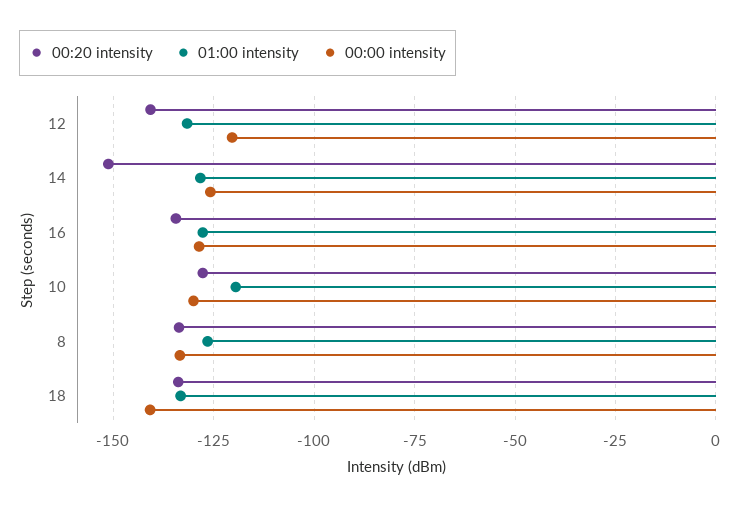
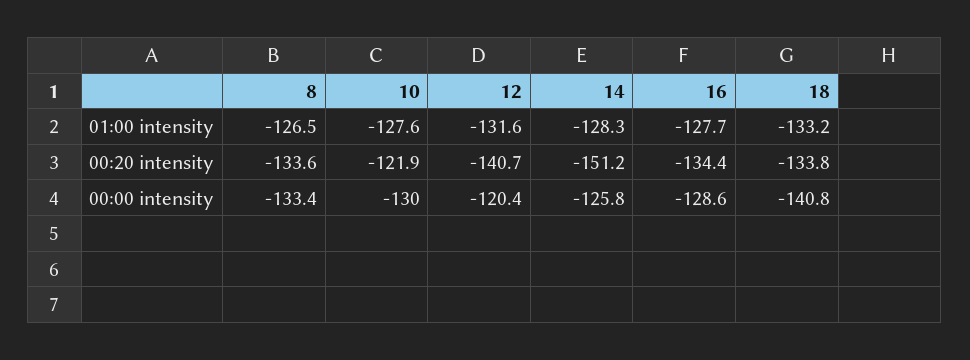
  {
    "00:20 intensity": {
      "12": -140.7,
      "14": -151.2,
      "16": -134.4,
-     "10": -127.5,
+     "10": -121.9,
      "8": -133.6,
      "18": -133.8
    },
    "01:00 intensity": {
      "12": -131.6,
      "14": -128.3,
      "16": -127.7,
-     "10": -120,
+     "10": -127.6,
      "8": -126.5,
      "18": -133.2
    },
    "00:00 intensity": {
      "12": -120.4,
      "14": -125.8,
      "16": -128.6,
      "10": -130,
      "8": -133.4,
      "18": -140.8
    }
  }

